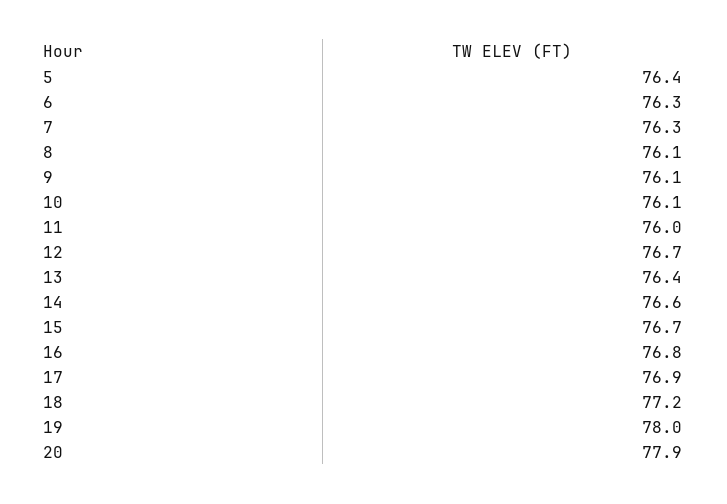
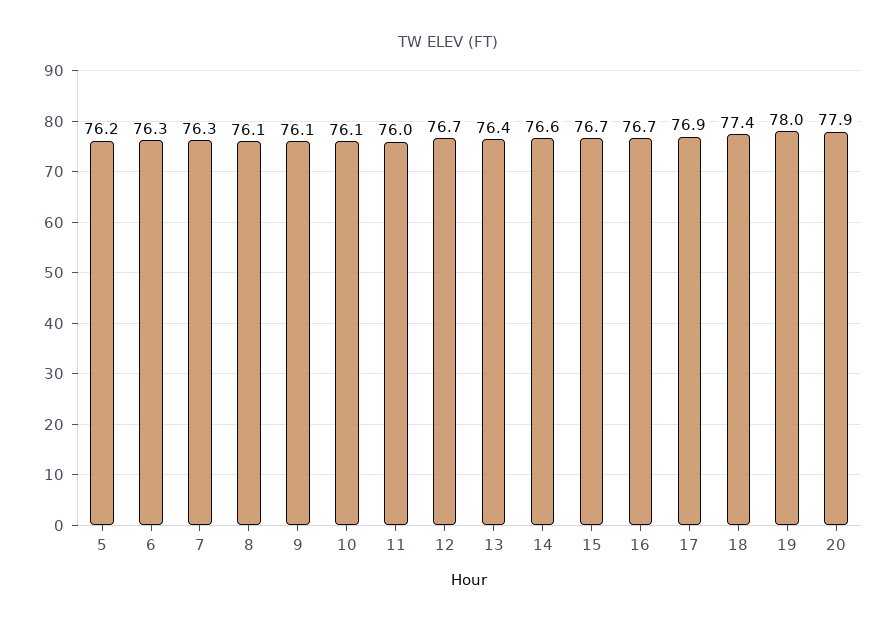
  {
-   "5": 76.4,
+   "5": 76.2,
    "6": 76.3,
    "7": 76.3,
    "8": 76.1,
    "9": 76.1,
    "10": 76.1,
    "11": 76,
    "12": 76.7,
    "13": 76.4,
    "14": 76.6,
    "15": 76.7,
-   "16": 76.8,
+   "16": 76.7,
    "17": 76.9,
-   "18": 77.2,
+   "18": 77.4,
    "19": 78,
    "20": 77.9
  }

